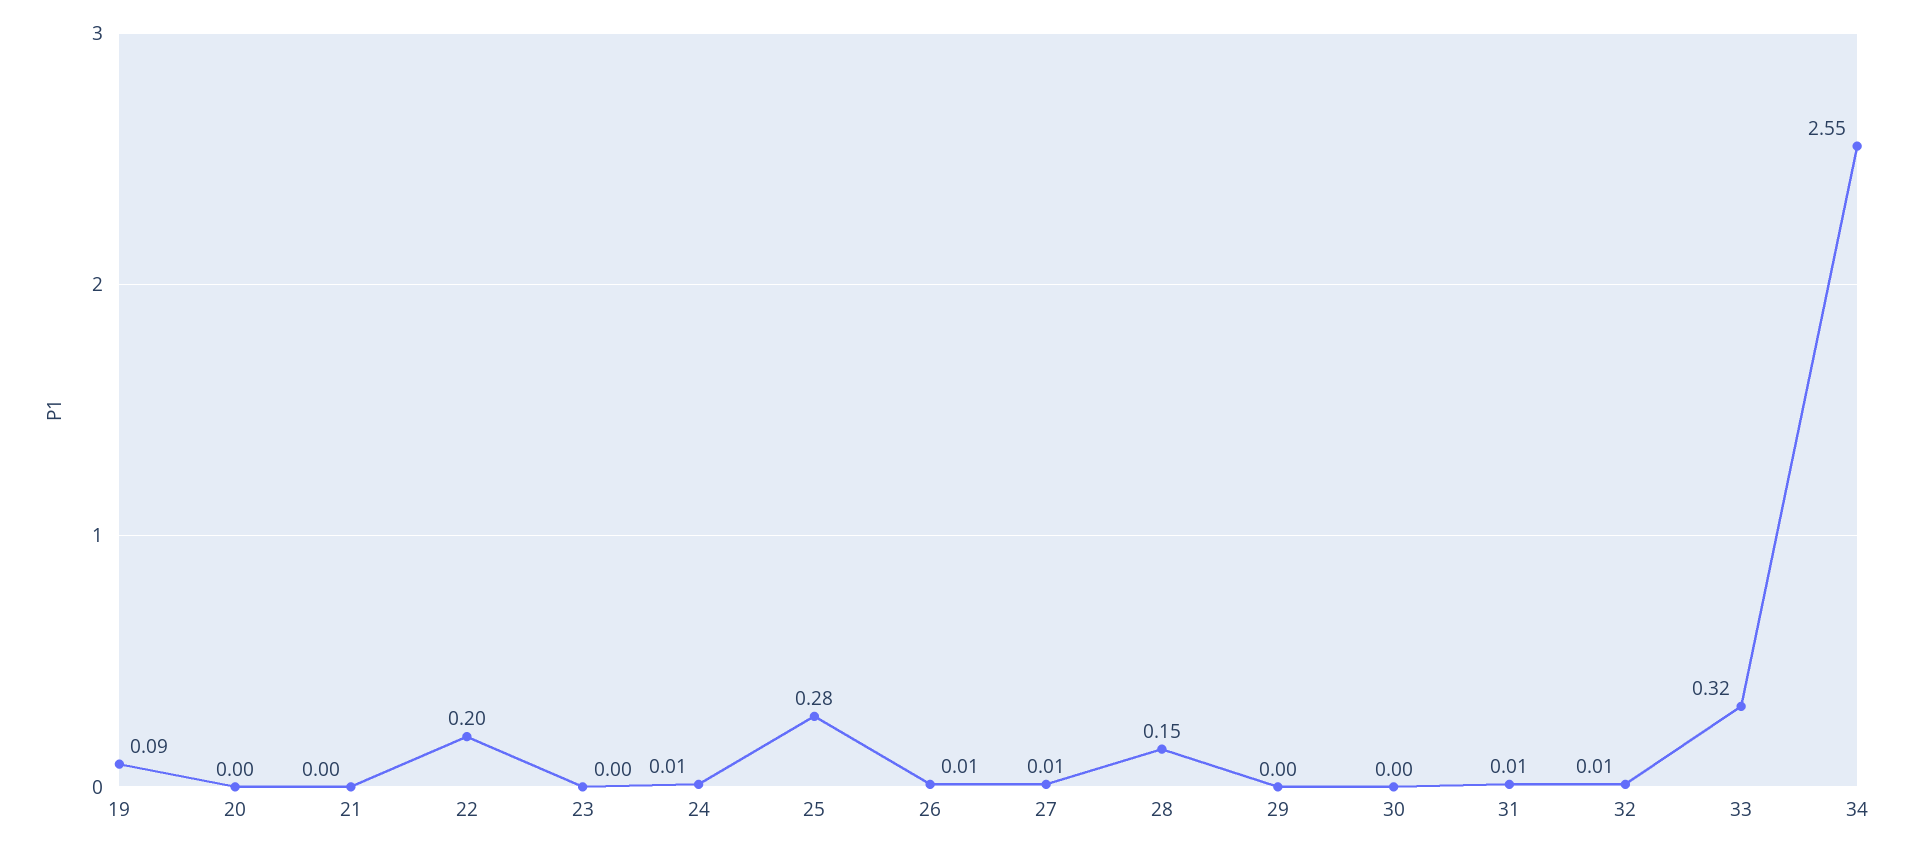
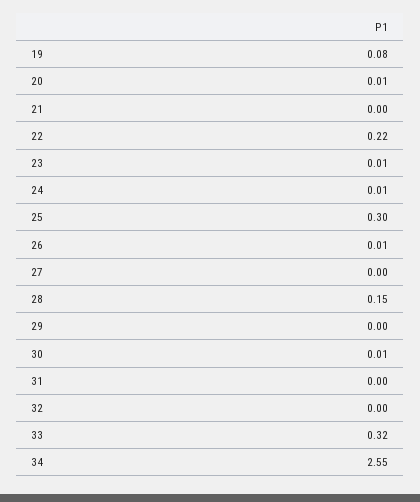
  {
-   "19": 0.09,
+   "19": 0.08,
-   "20": 0,
+   "20": 0.01,
    "21": 0,
-   "22": 0.2,
+   "22": 0.22,
-   "23": 0,
+   "23": 0.01,
    "24": 0.01,
-   "25": 0.28,
+   "25": 0.3,
    "26": 0.01,
-   "27": 0.01,
+   "27": 0,
    "28": 0.15,
    "29": 0,
-   "30": 0,
+   "30": 0.01,
-   "31": 0.01,
+   "31": 0,
-   "32": 0.01,
+   "32": 0,
    "33": 0.32,
    "34": 2.55
  }

